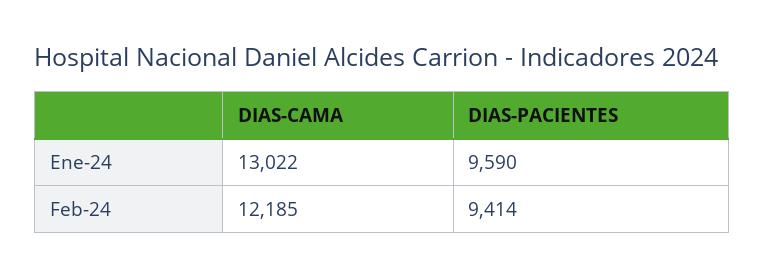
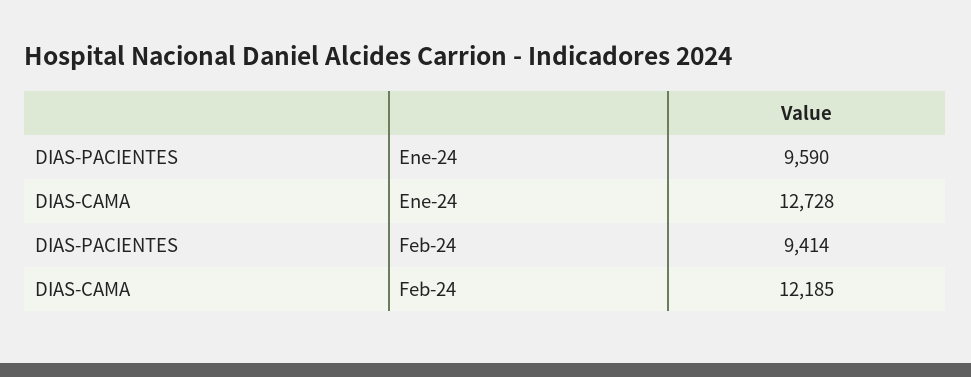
  {
    "DIAS-CAMA": {
-     "Ene-24": 13022,
+     "Ene-24": 12728,
      "Feb-24": 12185
    },
    "DIAS-PACIENTES": {
      "Ene-24": 9590,
      "Feb-24": 9414
    }
  }

